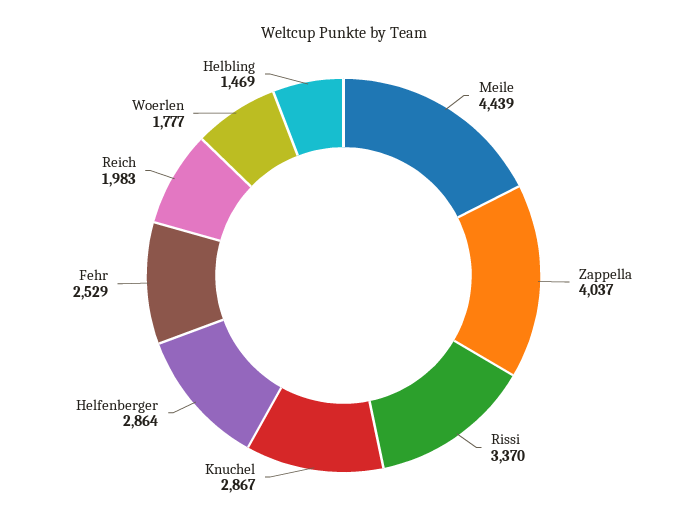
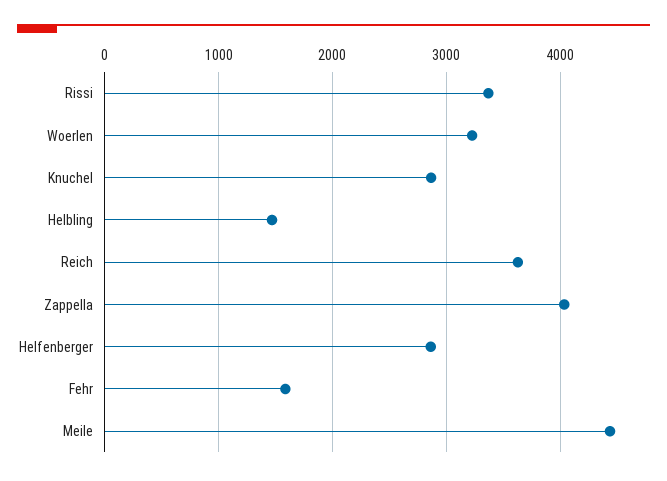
  {
    "Meile": 4439,
    "Zappella": 4037,
    "Rissi": 3370,
    "Knuchel": 2867,
    "Helfenberger": 2864,
-   "Fehr": 2529,
+   "Fehr": 1600,
-   "Reich": 1983,
+   "Reich": 3600,
-   "Woerlen": 1777,
+   "Woerlen": 3200,
    "Helbling": 1469
  }

